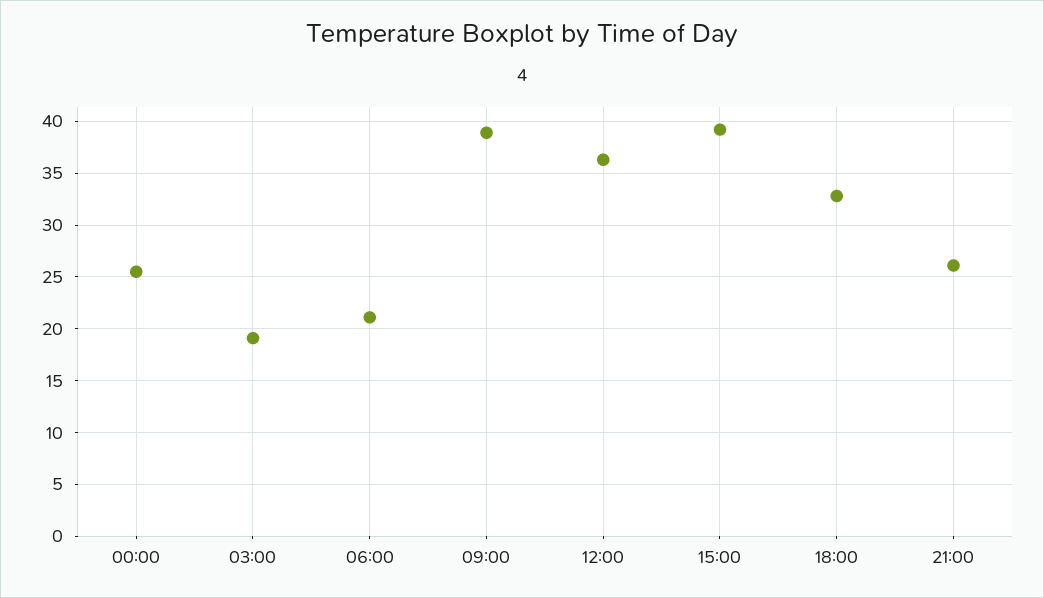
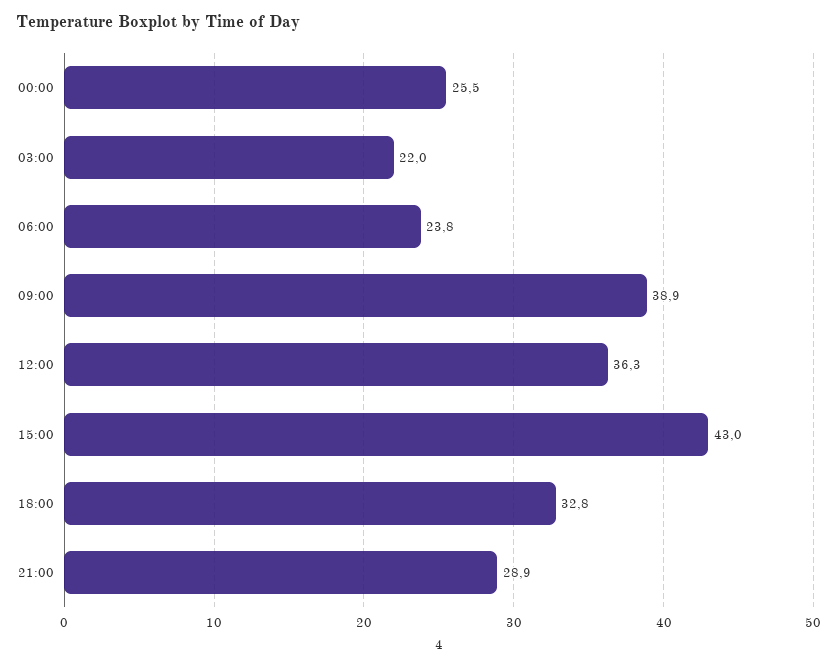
  {
    "00:00": 25.5,
-   "03:00": 19,
+   "03:00": 22,
-   "06:00": 21,
+   "06:00": 23.8,
    "09:00": 38.9,
    "12:00": 36.3,
-   "15:00": 39,
+   "15:00": 43,
    "18:00": 32.8,
-   "21:00": 26
+   "21:00": 28.9
  }

